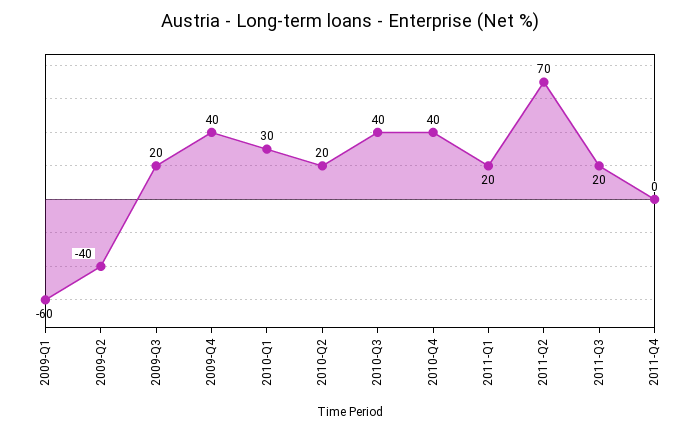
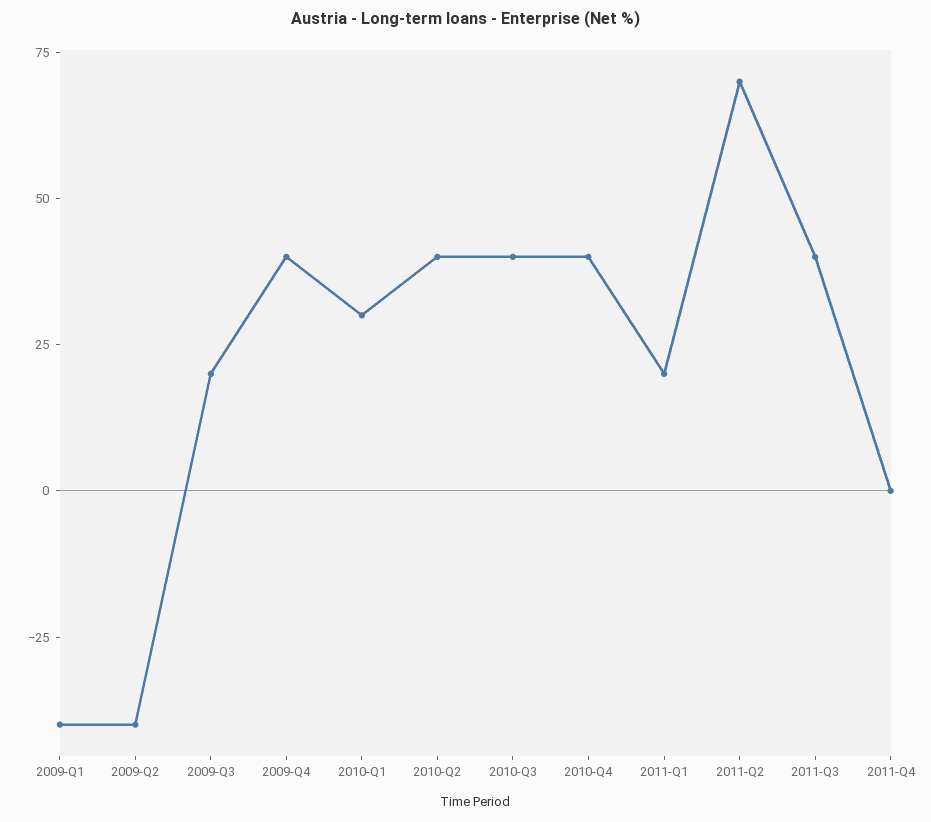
  {
-   "2009-Q1": -60,
+   "2009-Q1": -40,
    "2009-Q2": -40,
    "2009-Q3": 20,
    "2009-Q4": 40,
    "2010-Q1": 30,
-   "2010-Q2": 20,
+   "2010-Q2": 40,
    "2010-Q3": 40,
    "2010-Q4": 40,
    "2011-Q1": 20,
    "2011-Q2": 70,
-   "2011-Q3": 20,
+   "2011-Q3": 40,
    "2011-Q4": 0
  }

